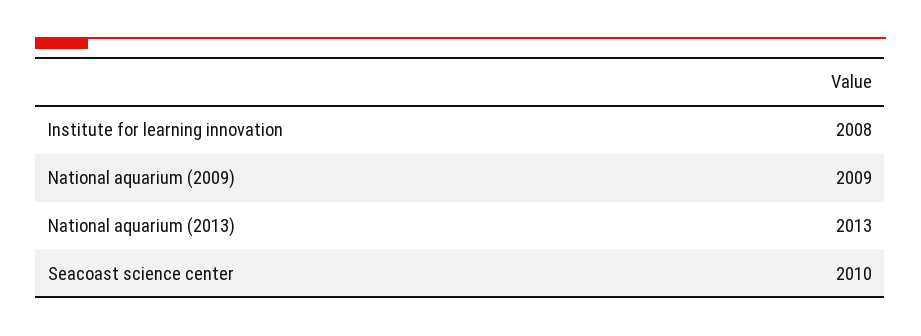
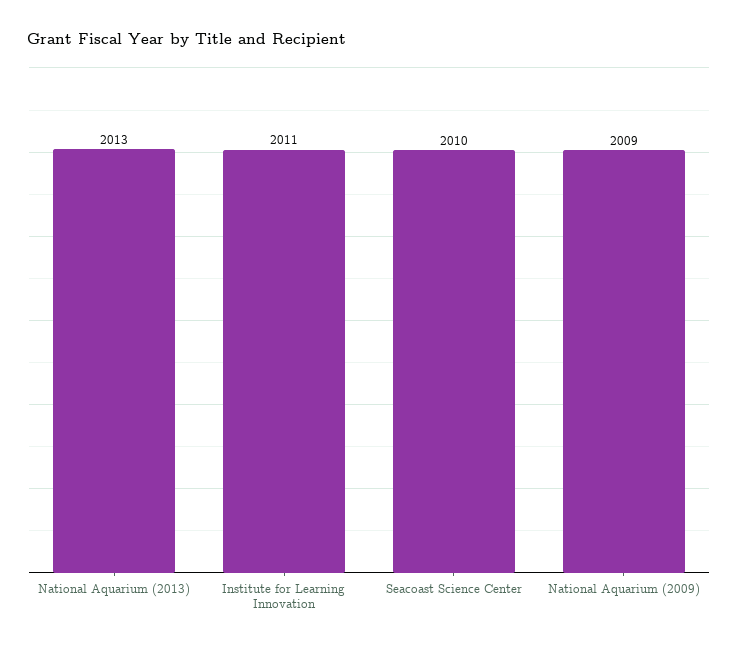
  {
-   "Institute for learning innovation": 2008,
+   "Institute for learning innovation": 2011,
    "National aquarium (2009)": 2009,
    "National aquarium (2013)": 2013,
    "Seacoast science center": 2010
  }

